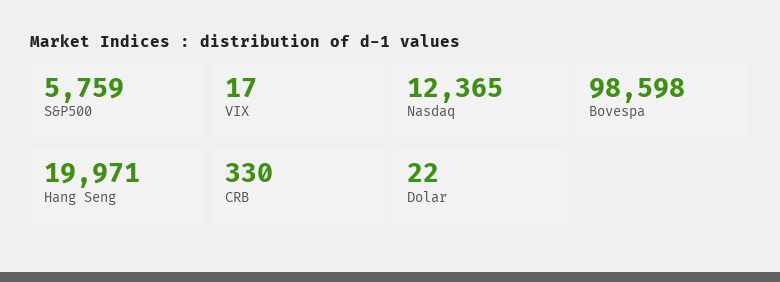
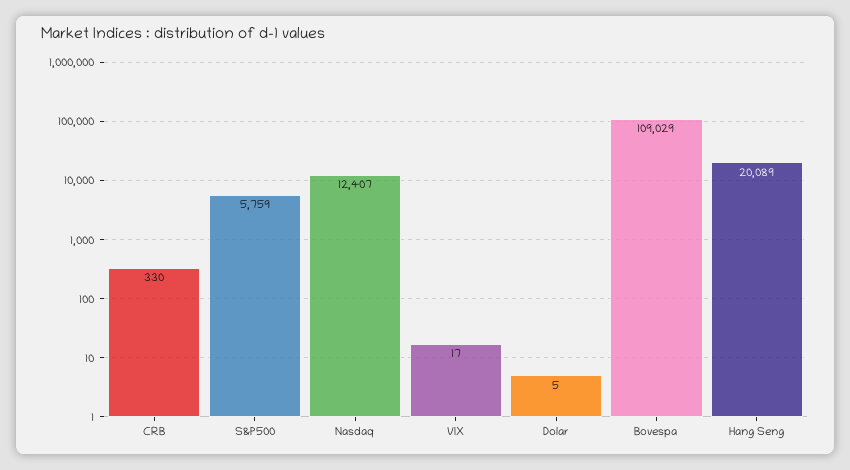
  {
    "S&P500": 5759,
    "VIX": 17,
-   "Nasdaq": 12365,
+   "Nasdaq": 12407,
-   "Bovespa": 98598,
+   "Bovespa": 109029,
-   "Hang Seng": 19971,
+   "Hang Seng": 20089,
    "CRB": 330,
-   "Dolar": 22
+   "Dolar": 5
  }

